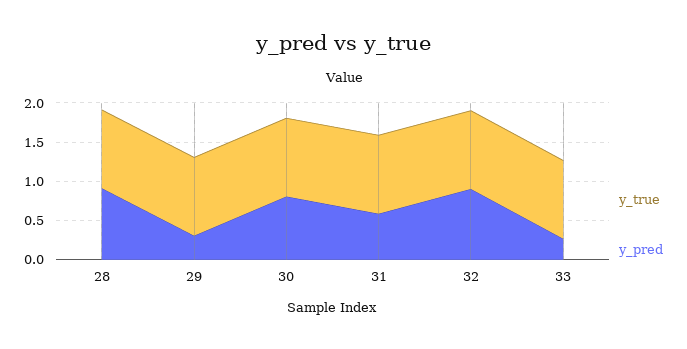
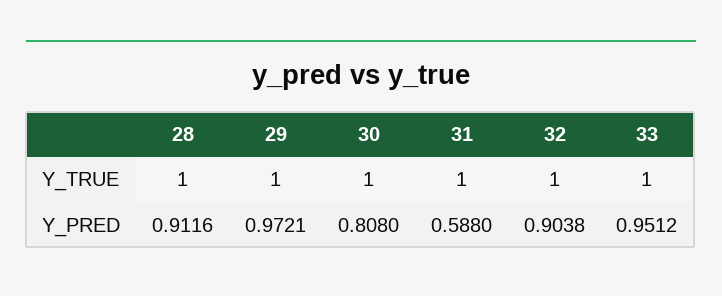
  {
    "y_true": {
      "28": 1,
      "29": 1,
      "30": 1,
      "31": 1,
      "32": 1,
      "33": 1
    },
    "y_pred": {
      "28": 0.9116,
-     "29": 0.25,
+     "29": 0.9721,
      "30": 0.808,
      "31": 0.588,
      "32": 0.9038,
-     "33": 0.25
+     "33": 0.9512
    }
  }

